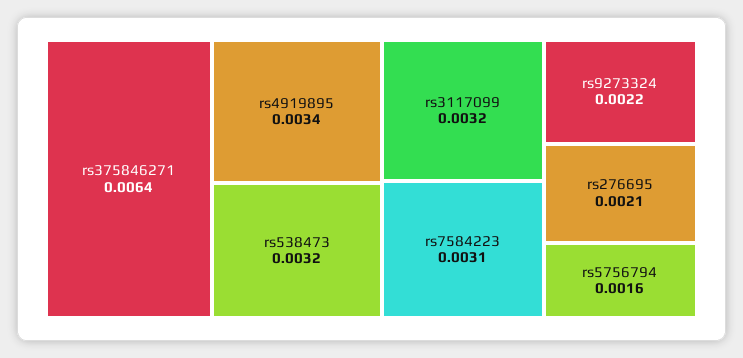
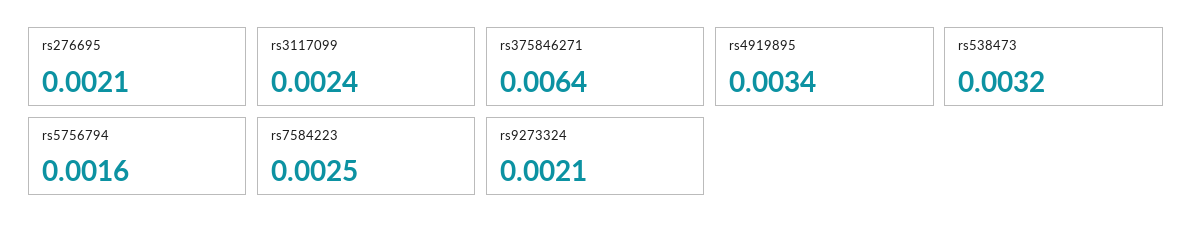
  {
    "rs375846271": 0.0064,
    "rs4919895": 0.0034,
    "rs538473": 0.0032,
-   "rs3117099": 0.0032,
+   "rs3117099": 0.0024,
-   "rs7584223": 0.0031,
+   "rs7584223": 0.0025,
-   "rs9273324": 0.0022,
+   "rs9273324": 0.0021,
    "rs276695": 0.0021,
    "rs5756794": 0.0016
  }

